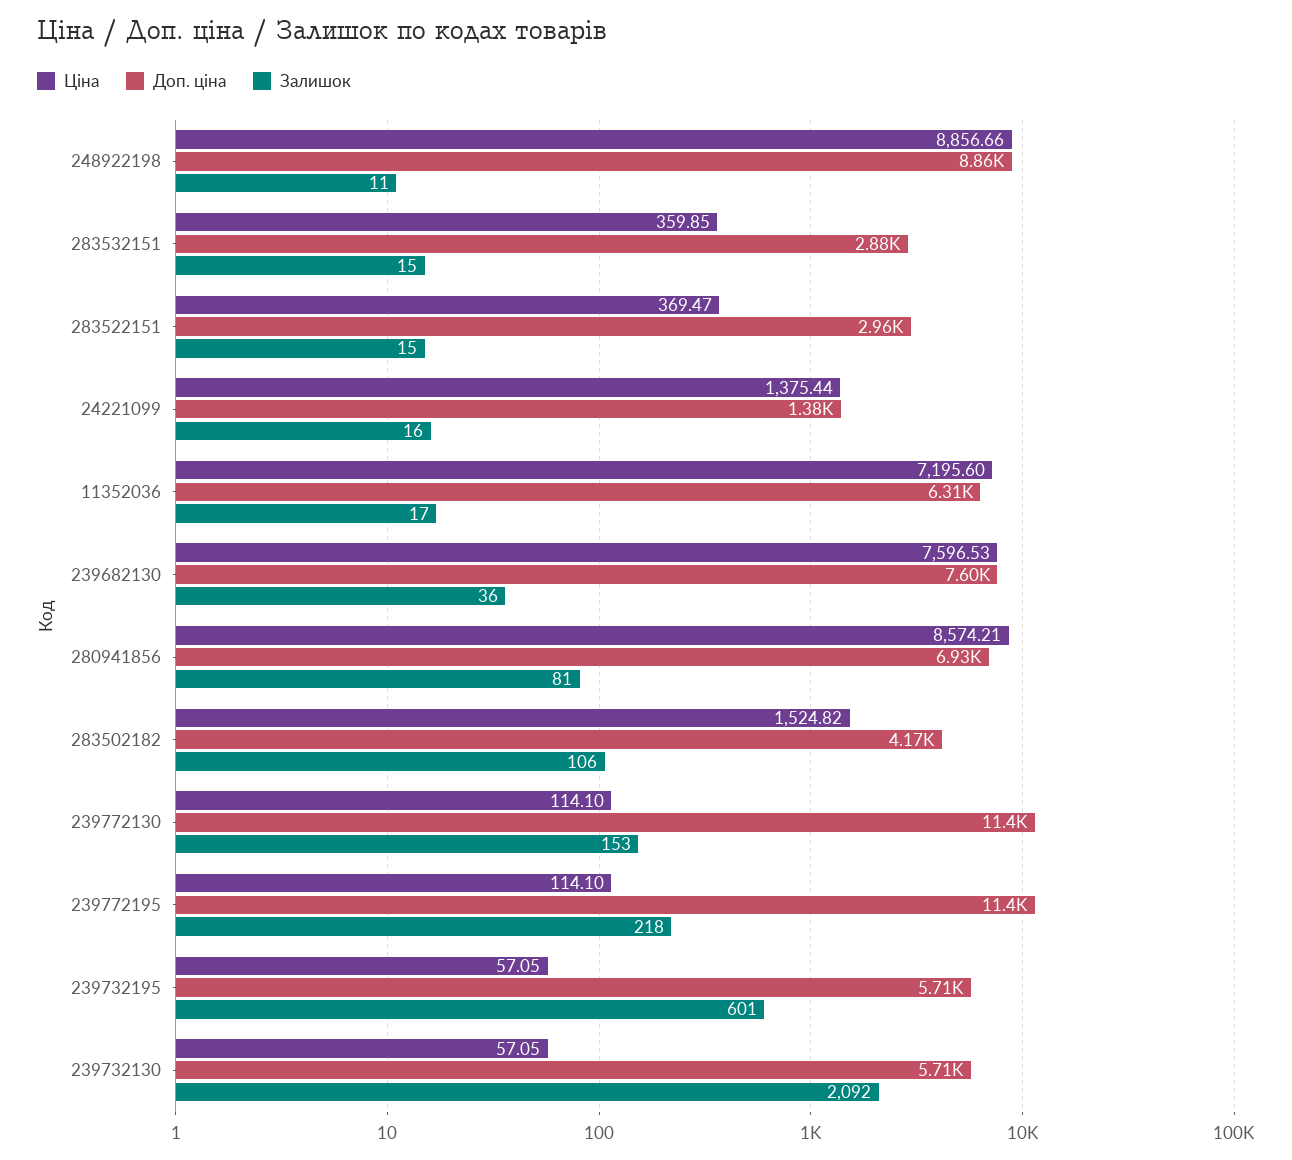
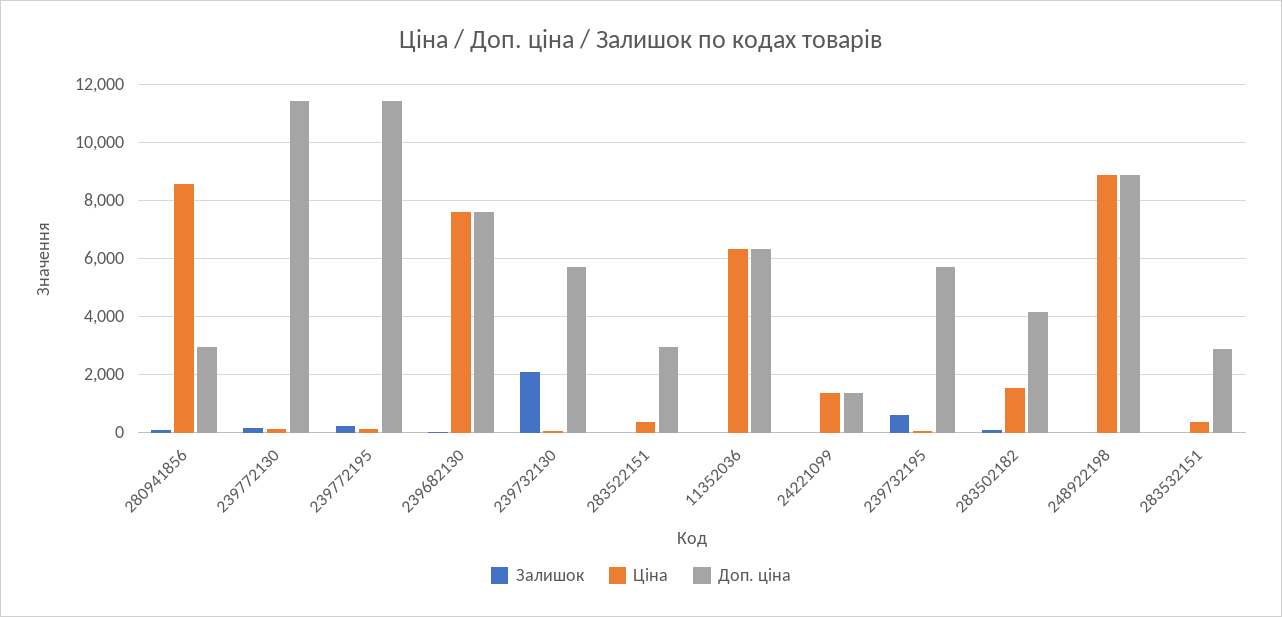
  {
    "Ціна": {
      "248922198": 8856.66,
      "283532151": 359.85,
      "283522151": 369.47,
      "24221099": 1375.44,
-     "11352036": 7195.6,
+     "11352036": 6250,
      "239682130": 7596.53,
      "280941856": 8574.21,
      "283502182": 1524.82,
      "239772130": 114.1,
      "239772195": 114.1,
      "239732195": 57.05,
      "239732130": 57.05
    },
    "Доп. ціна": {
      "248922198": 8860,
      "283532151": 2880,
      "283522151": 2960,
      "24221099": 1380,
      "11352036": 6310,
      "239682130": 7600,
-     "280941856": 6930,
+     "280941856": 3000,
      "283502182": 4170,
      "239772130": 11400,
      "239772195": 11400,
      "239732195": 5710,
      "239732130": 5710
    },
    "Залишок": {
      "248922198": 11,
      "283532151": 15,
      "283522151": 15,
      "24221099": 16,
      "11352036": 17,
      "239682130": 36,
      "280941856": 81,
      "283502182": 106,
      "239772130": 153,
      "239772195": 218,
      "239732195": 601,
      "239732130": 2092
    }
  }

